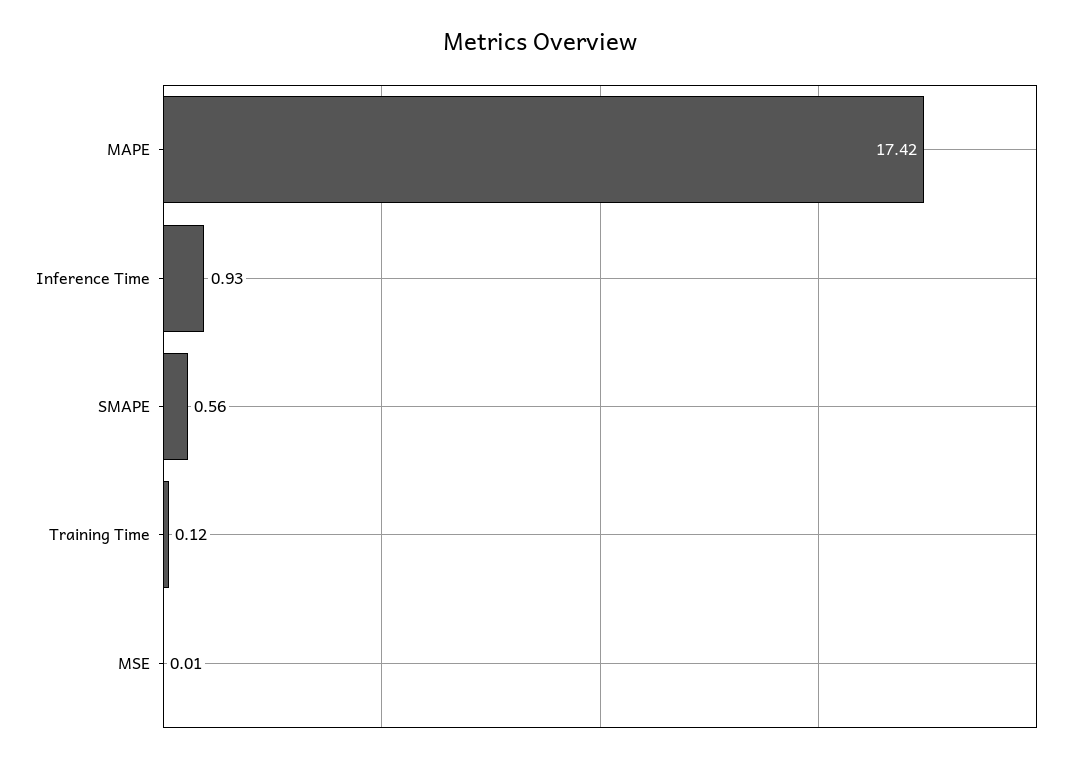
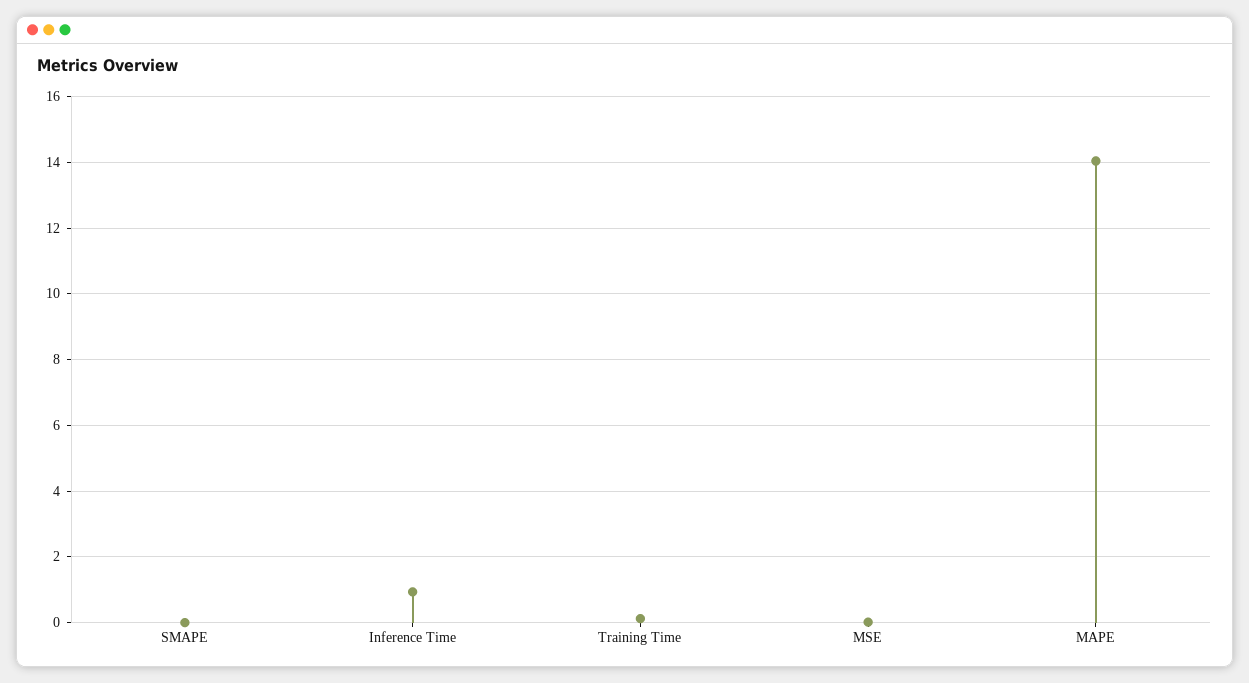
  {
-   "MAPE": 17.42,
+   "MAPE": 14,
    "Inference Time": 0.93,
-   "SMAPE": 0.56,
+   "SMAPE": 0,
    "Training Time": 0.12,
    "MSE": 0.01
  }

